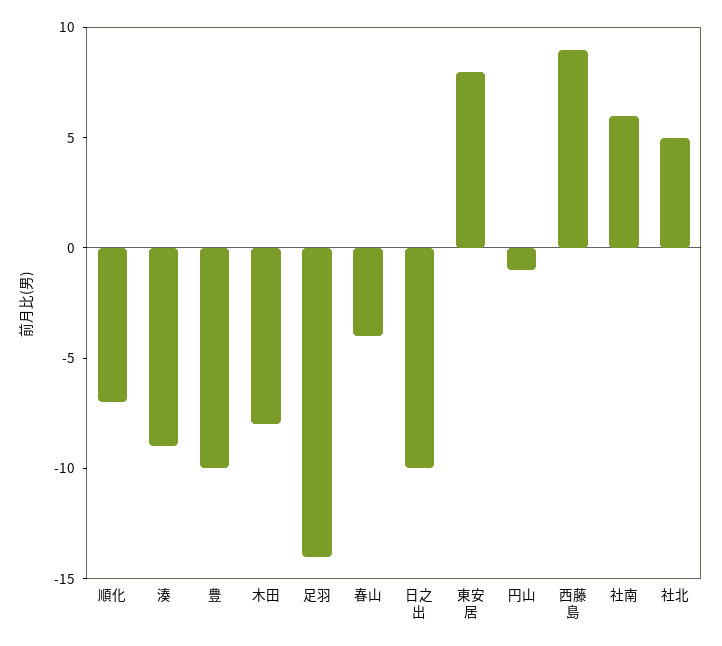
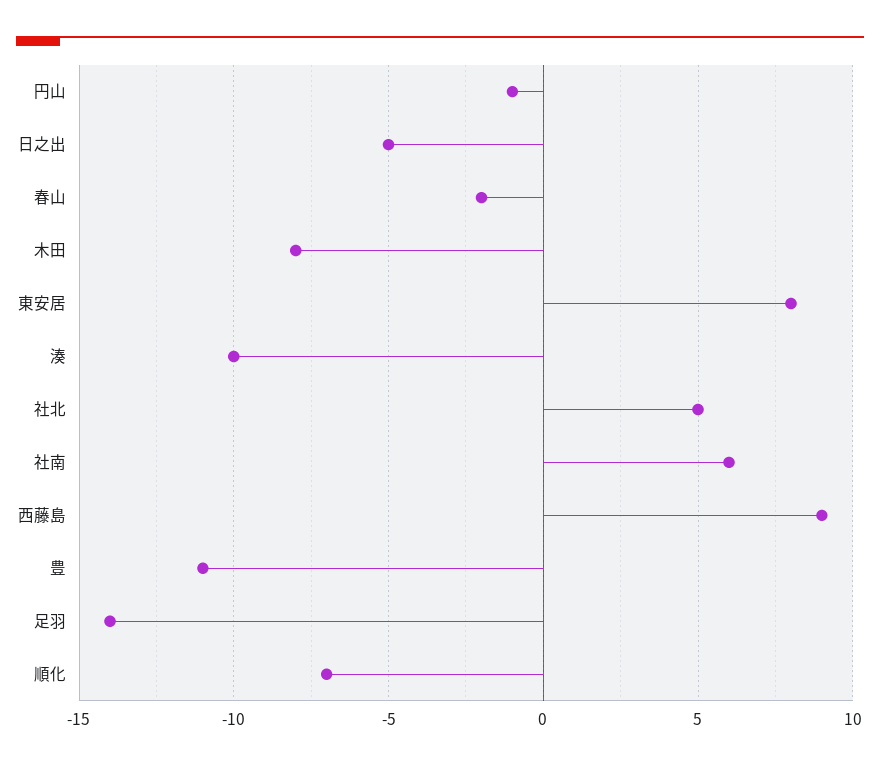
  {
    "順化": -7,
-   "湊": -9,
+   "湊": -10,
-   "豊": -10,
+   "豊": -11,
    "木田": -8,
    "足羽": -14,
-   "春山": -4,
+   "春山": -2,
-   "日之出": -10,
+   "日之出": -5,
    "東安居": 8,
    "円山": -1,
    "西藤島": 9,
    "社南": 6,
    "社北": 5
  }

